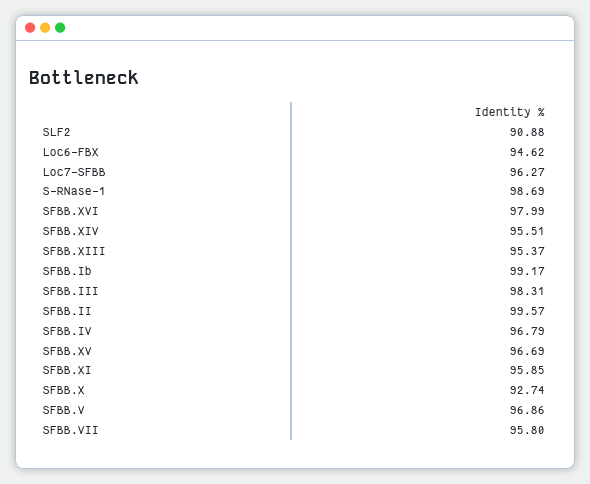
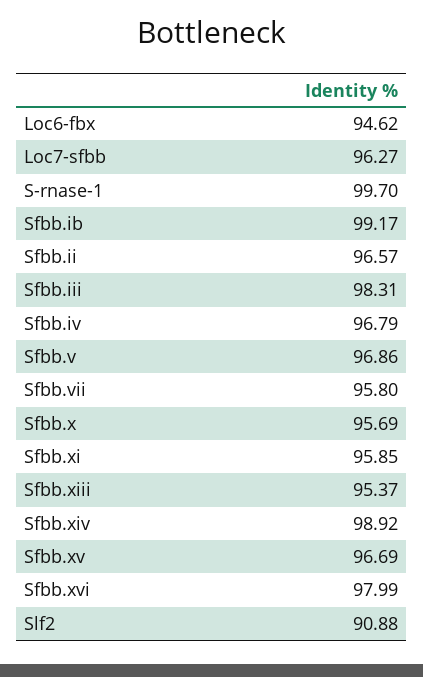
  {
    "SLF2": 90.88,
    "Loc6-FBX": 94.62,
    "Loc7-SFBB": 96.27,
-   "S-RNase-1": 98.69,
+   "S-RNase-1": 99.7,
    "SFBB.XVI": 97.99,
-   "SFBB.XIV": 95.51,
+   "SFBB.XIV": 98.92,
    "SFBB.XIII": 95.37,
    "SFBB.Ib": 99.17,
    "SFBB.III": 98.31,
-   "SFBB.II": 99.57,
+   "SFBB.II": 96.57,
    "SFBB.IV": 96.79,
    "SFBB.XV": 96.69,
    "SFBB.XI": 95.85,
-   "SFBB.X": 92.74,
+   "SFBB.X": 95.69,
    "SFBB.V": 96.86,
    "SFBB.VII": 95.8
  }

